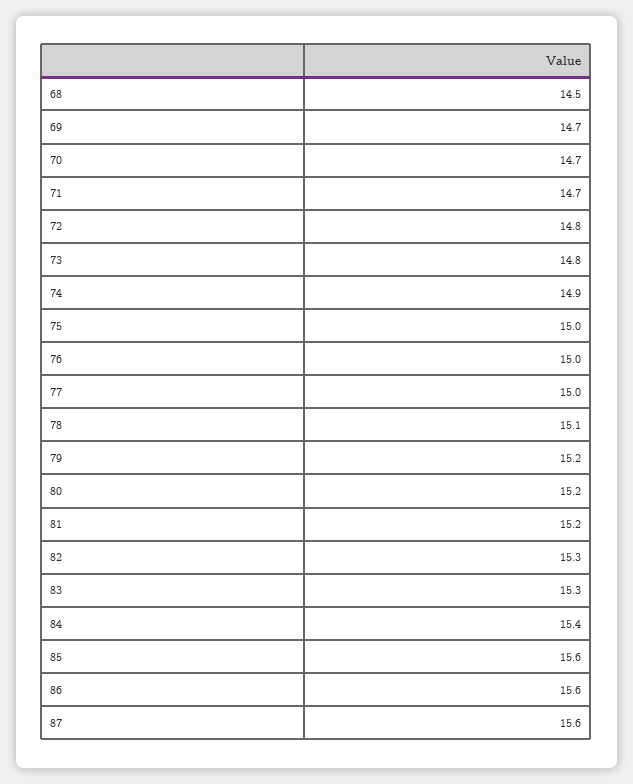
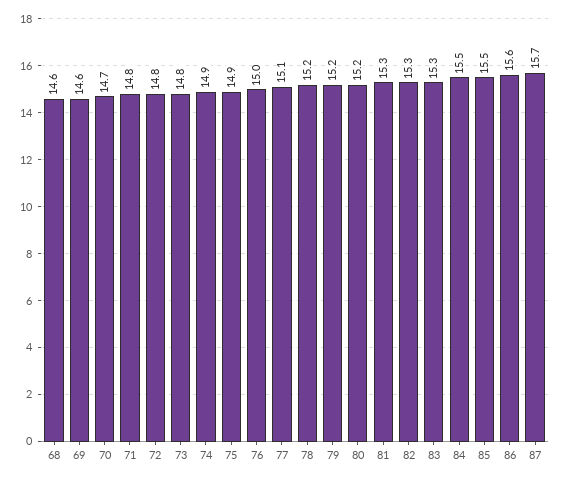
  {
-   "68": 14.5,
+   "68": 14.6,
-   "69": 14.7,
+   "69": 14.6,
    "70": 14.7,
-   "71": 14.7,
+   "71": 14.8,
    "72": 14.8,
    "73": 14.8,
    "74": 14.9,
-   "75": 15,
+   "75": 14.9,
    "76": 15,
-   "77": 15,
+   "77": 15.1,
-   "78": 15.1,
+   "78": 15.2,
    "79": 15.2,
    "80": 15.2,
-   "81": 15.2,
+   "81": 15.3,
    "82": 15.3,
    "83": 15.3,
-   "84": 15.4,
+   "84": 15.5,
-   "85": 15.6,
+   "85": 15.5,
    "86": 15.6,
-   "87": 15.6
+   "87": 15.7
  }

